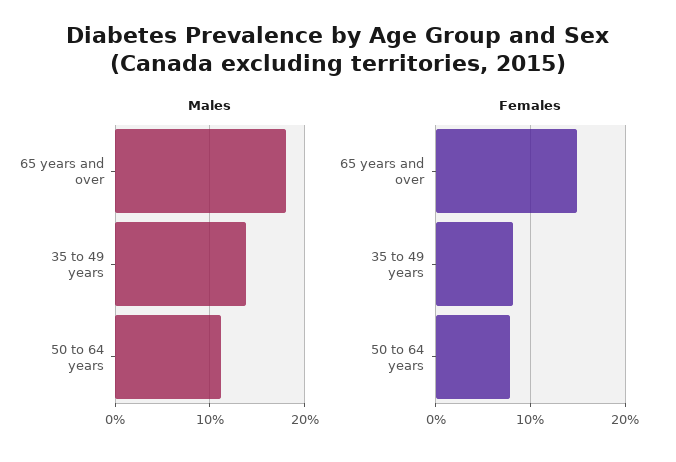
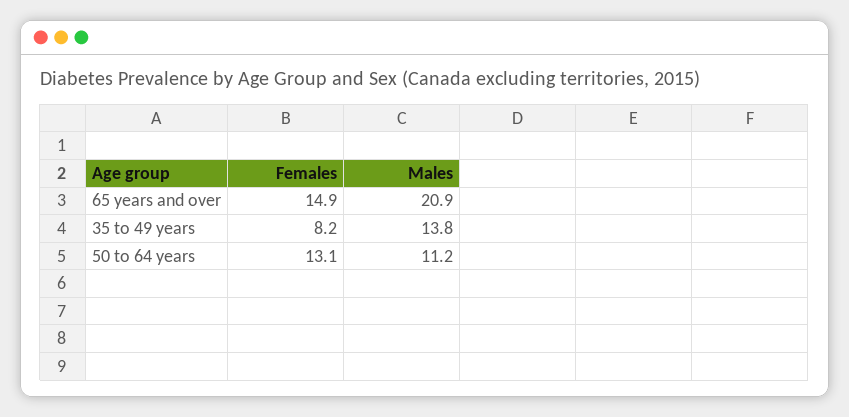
  {
    "Males": {
-     "65 years and over": 18,
+     "65 years and over": 20.9,
      "35 to 49 years": 13.8,
      "50 to 64 years": 11.2
    },
    "Females": {
      "65 years and over": 14.9,
      "35 to 49 years": 8.2,
-     "50 to 64 years": 8
+     "50 to 64 years": 13.1
    }
  }

